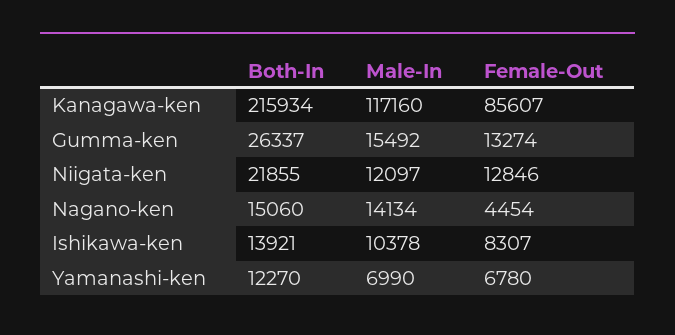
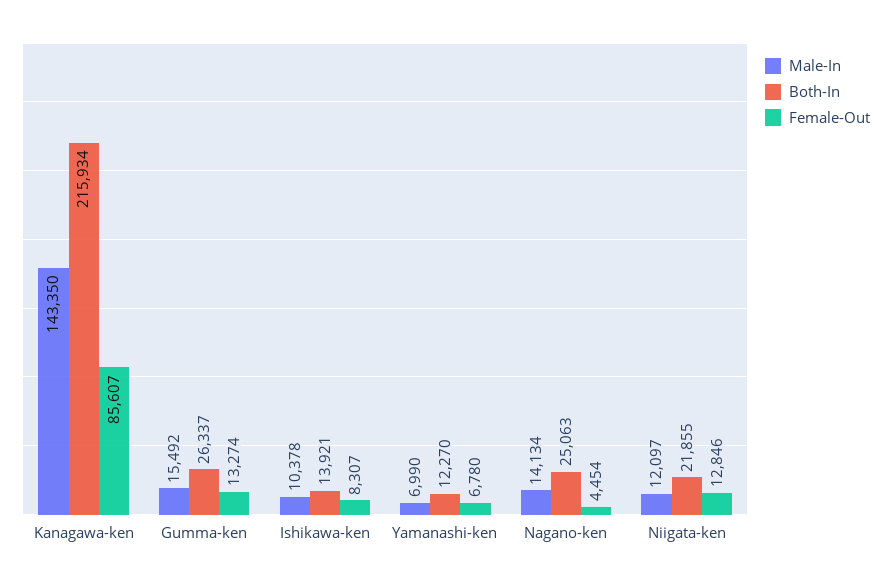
  {
    "Both-In": {
      "Kanagawa-ken": 215934,
      "Gumma-ken": 26337,
      "Niigata-ken": 21855,
-     "Nagano-ken": 15060,
+     "Nagano-ken": 25063,
      "Ishikawa-ken": 13921,
      "Yamanashi-ken": 12270
    },
    "Male-In": {
-     "Kanagawa-ken": 117160,
+     "Kanagawa-ken": 143350,
      "Gumma-ken": 15492,
      "Niigata-ken": 12097,
      "Nagano-ken": 14134,
      "Ishikawa-ken": 10378,
      "Yamanashi-ken": 6990
    },
    "Female-Out": {
      "Kanagawa-ken": 85607,
      "Gumma-ken": 13274,
      "Niigata-ken": 12846,
      "Nagano-ken": 4454,
      "Ishikawa-ken": 8307,
      "Yamanashi-ken": 6780
    }
  }

